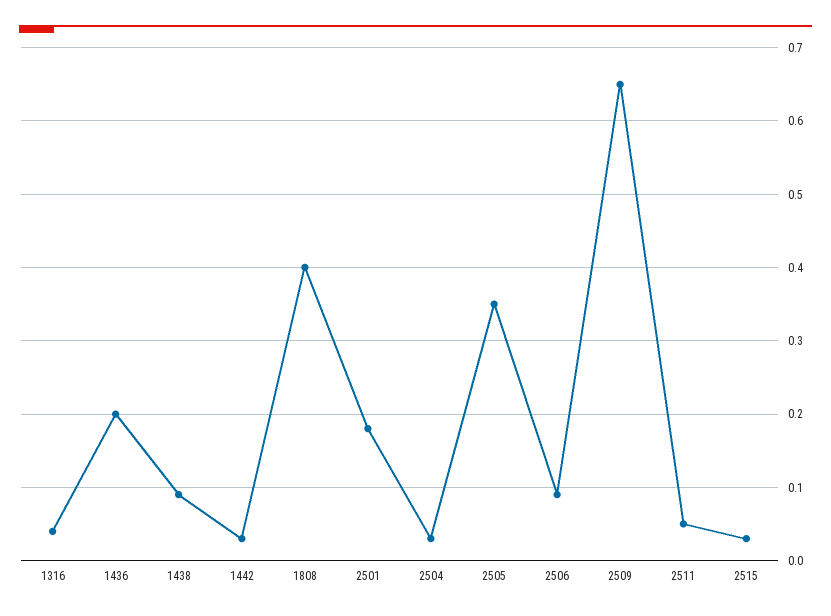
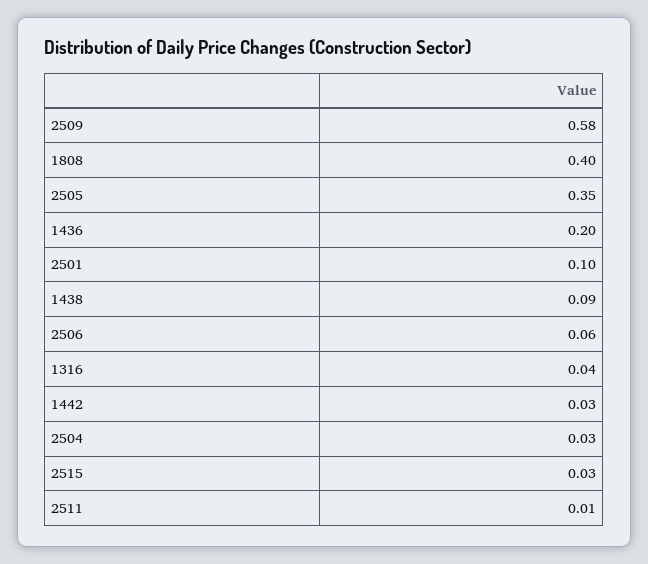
  {
    "1316": 0.04,
    "1436": 0.2,
    "1438": 0.09,
    "1442": 0.03,
    "1808": 0.4,
-   "2501": 0.18,
+   "2501": 0.1,
    "2504": 0.03,
    "2505": 0.35,
-   "2506": 0.09,
+   "2506": 0.06,
-   "2509": 0.65,
+   "2509": 0.58,
-   "2511": 0.05,
+   "2511": 0.01,
    "2515": 0.03
  }

